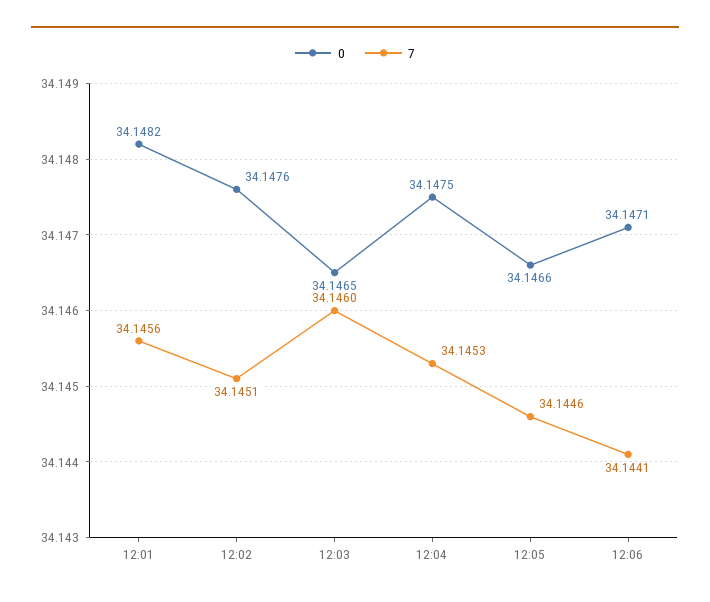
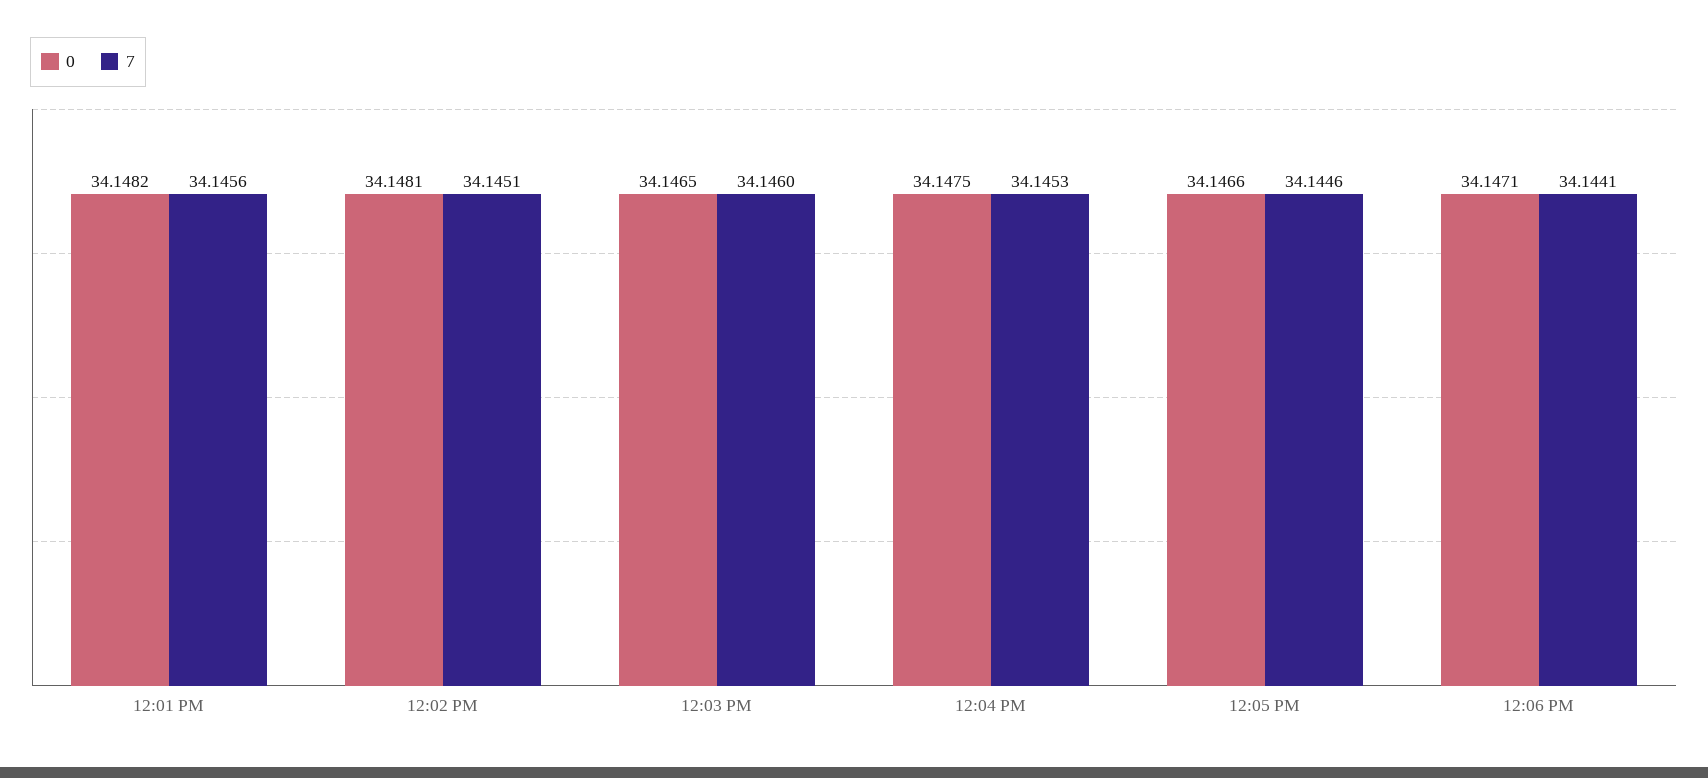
  {
    "0": {
      "12:01": 34.1482,
-     "12:02": 34.1476,
+     "12:02": 34.1481,
      "12:03": 34.1465,
      "12:04": 34.1475,
      "12:05": 34.1466,
      "12:06": 34.1471
    },
    "7": {
      "12:01": 34.1456,
      "12:02": 34.1451,
      "12:03": 34.146,
      "12:04": 34.1453,
      "12:05": 34.1446,
      "12:06": 34.1441
    }
  }

